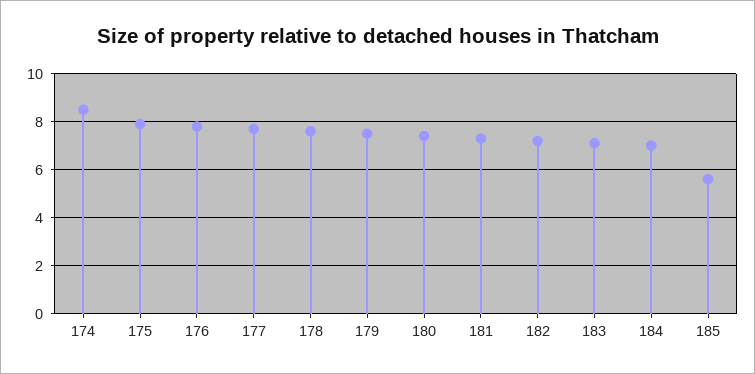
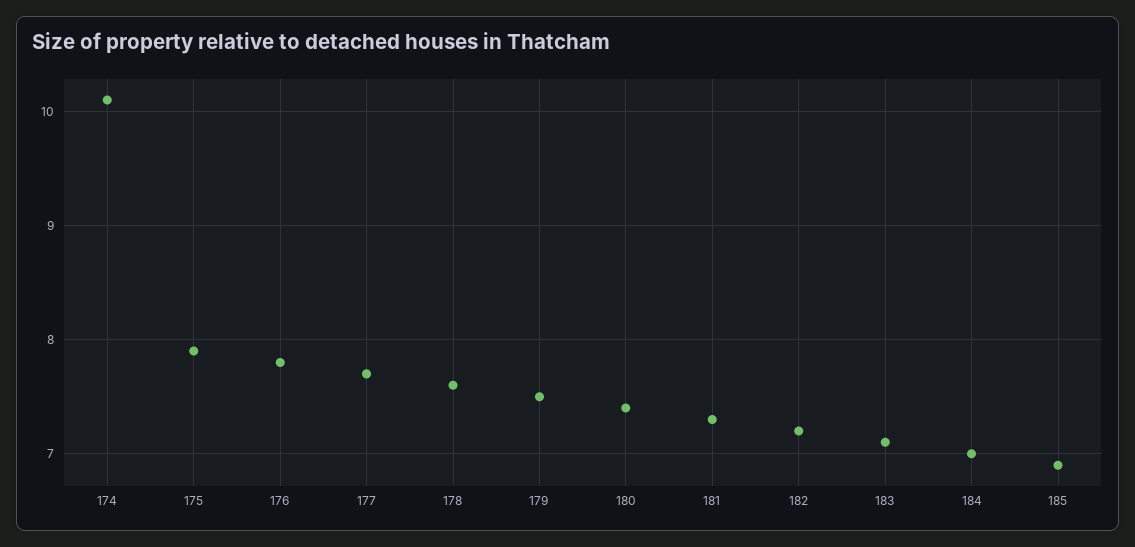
  {
-   "174": 8.5,
+   "174": 10.1,
    "175": 7.9,
    "176": 7.8,
    "177": 7.7,
    "178": 7.6,
    "179": 7.5,
    "180": 7.4,
    "181": 7.3,
    "182": 7.2,
    "183": 7.1,
    "184": 7,
-   "185": 5.5
+   "185": 6.9
  }

